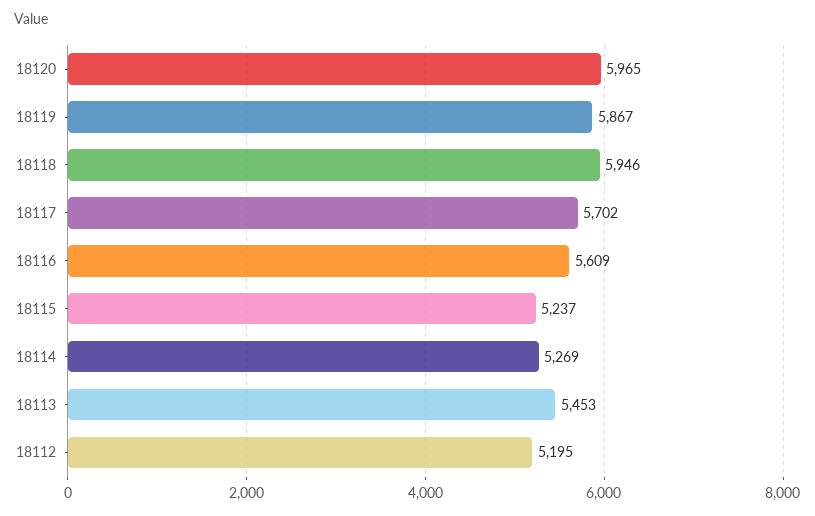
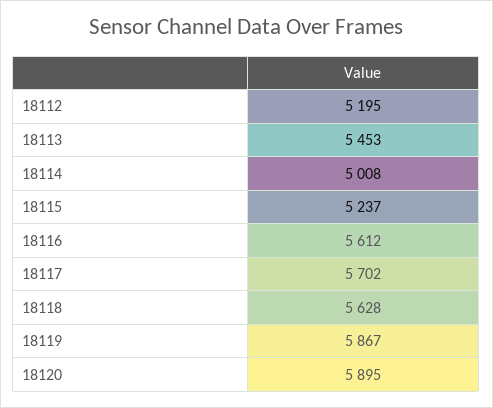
  {
-   "18120": 5965,
+   "18120": 5895,
    "18119": 5867,
-   "18118": 5946,
+   "18118": 5628,
    "18117": 5702,
-   "18116": 5609,
+   "18116": 5612,
    "18115": 5237,
-   "18114": 5269,
+   "18114": 5008,
    "18113": 5453,
    "18112": 5195
  }

